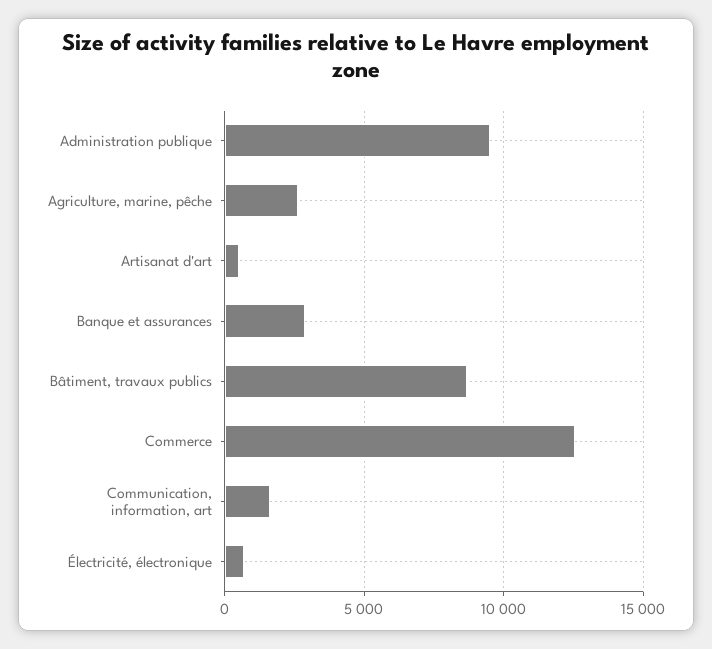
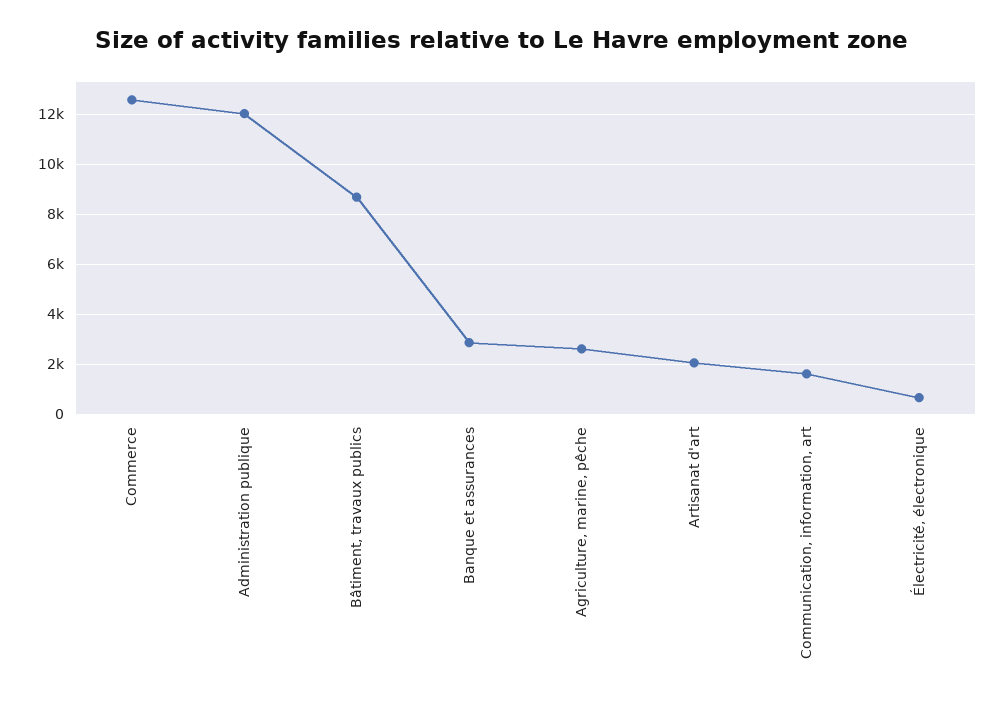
  {
-   "Administration publique": 9500,
+   "Administration publique": 12000,
    "Agriculture, marine, pêche": 2500,
-   "Artisanat d'art": 500,
+   "Artisanat d'art": 2000,
    "Banque et assurances": 3000,
    "Bâtiment, travaux publics": 8750,
    "Commerce": 12500,
    "Communication, information, art": 1750,
    "Électricité, électronique": 750
  }

